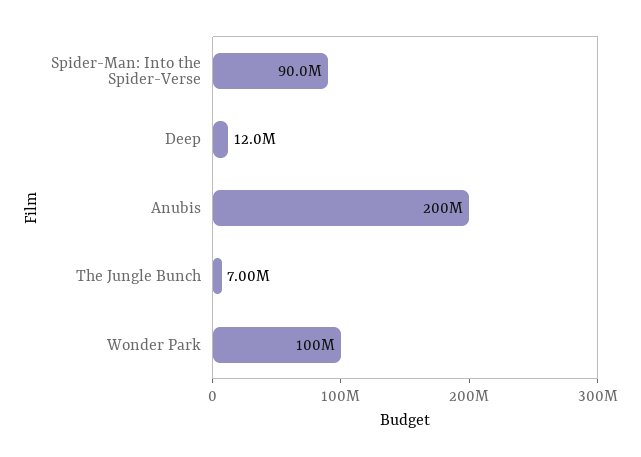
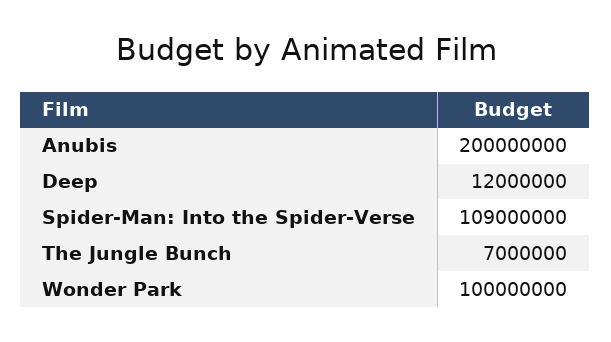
  {
-   "Spider-Man: Into the Spider-Verse": 90000000,
+   "Spider-Man: Into the Spider-Verse": 109000000,
    "Deep": 12000000,
    "Anubis": 200000000,
    "The Jungle Bunch": 7000000,
    "Wonder Park": 100000000
  }

